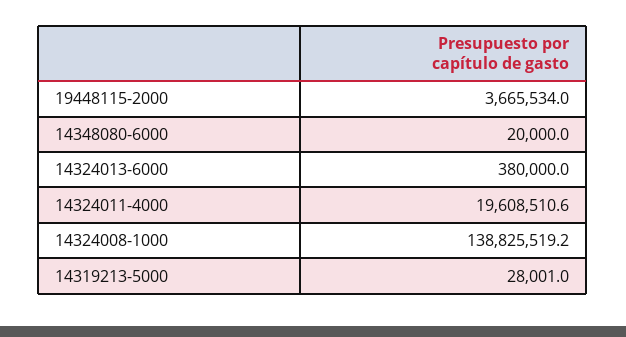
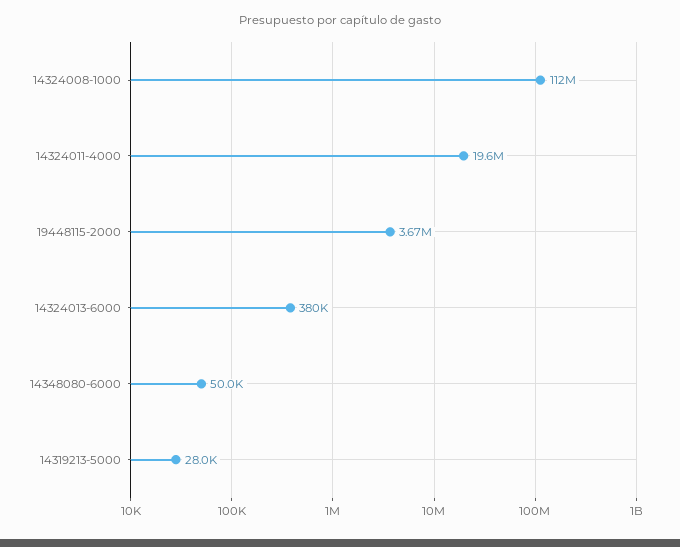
  {
    "19448115-2000": 3665534,
-   "14348080-6000": 20000,
+   "14348080-6000": 50000,
    "14324013-6000": 380000,
    "14324011-4000": 19608510.6,
-   "14324008-1000": 138825519.2,
+   "14324008-1000": 112000000,
    "14319213-5000": 28001
  }

